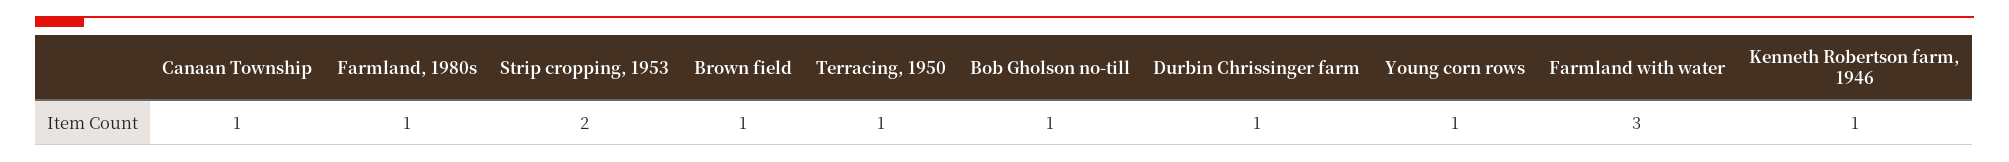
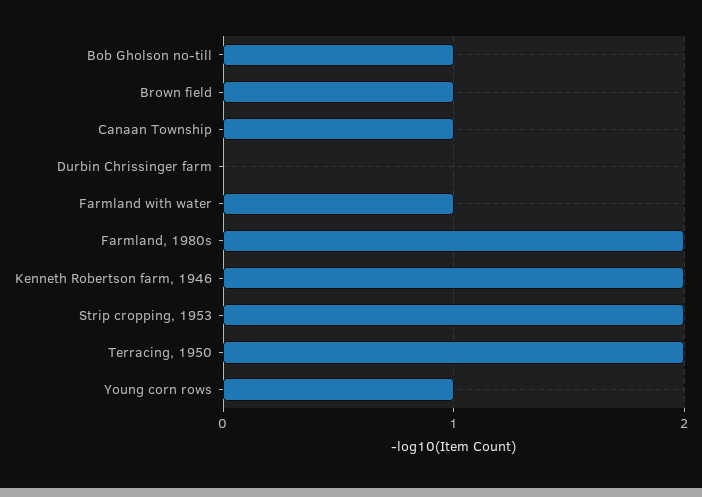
  {
    "Canaan Township": 1,
-   "Farmland, 1980s": 1,
+   "Farmland, 1980s": 2,
    "Strip cropping, 1953": 2,
    "Brown field": 1,
-   "Terracing, 1950": 1,
+   "Terracing, 1950": 2,
    "Bob Gholson no-till": 1,
-   "Durbin Chrissinger farm": 1,
+   "Durbin Chrissinger farm": 0,
    "Young corn rows": 1,
-   "Farmland with water": 3,
+   "Farmland with water": 1,
-   "Kenneth Robertson farm, 1946": 1
+   "Kenneth Robertson farm, 1946": 2
  }

